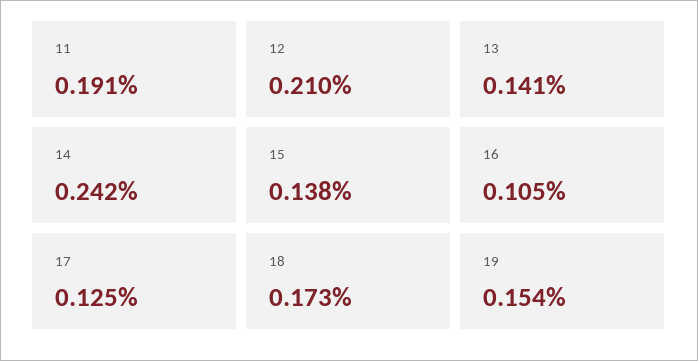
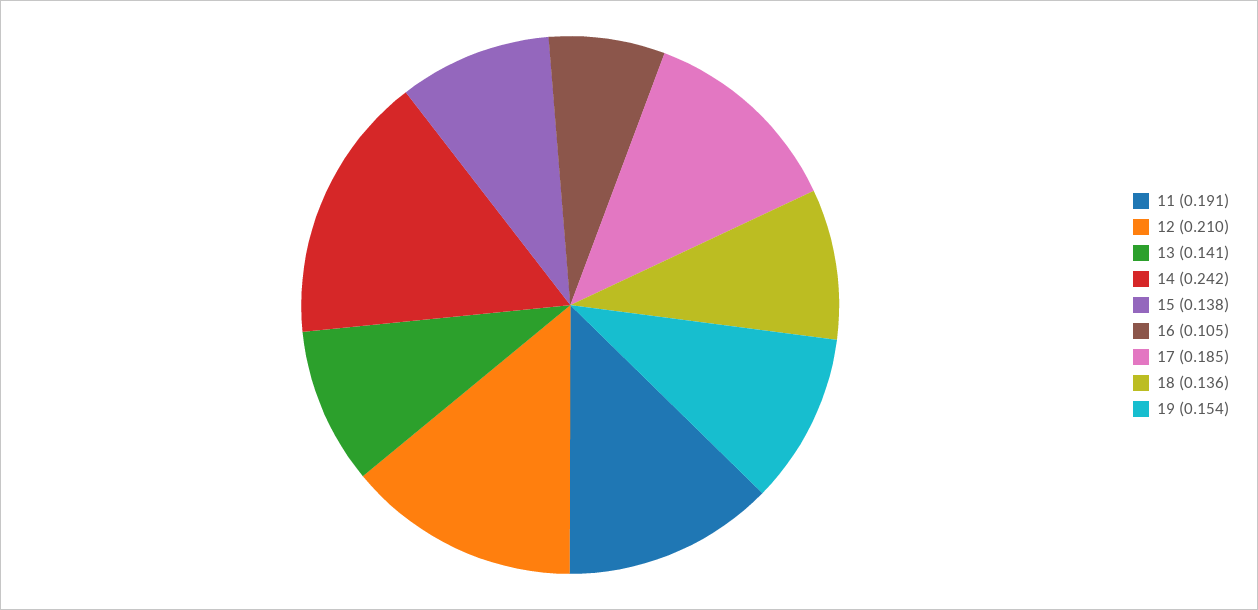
  {
    "11": 0.191,
    "12": 0.21,
    "13": 0.141,
    "14": 0.242,
    "15": 0.138,
    "16": 0.105,
-   "17": 0.125,
+   "17": 0.185,
-   "18": 0.173,
+   "18": 0.136,
    "19": 0.154
  }

